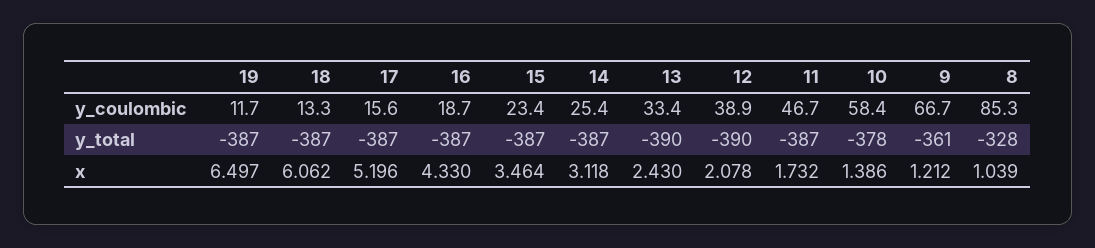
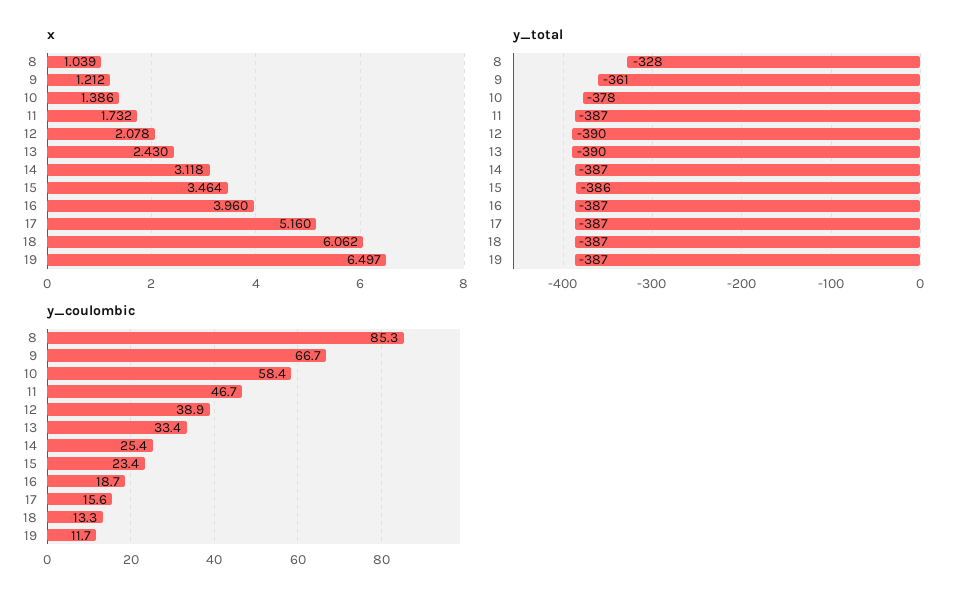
  {
    "y_coulombic": {
      "19": 11.7,
      "18": 13.3,
      "17": 15.6,
      "16": 18.7,
      "15": 23.4,
      "14": 25.4,
      "13": 33.4,
      "12": 38.9,
      "11": 46.7,
      "10": 58.4,
      "9": 66.7,
      "8": 85.3
    },
    "y_total": {
      "19": -387,
      "18": -387,
      "17": -387,
      "16": -387,
-     "15": -387,
+     "15": -386,
      "14": -387,
      "13": -390,
      "12": -390,
      "11": -387,
      "10": -378,
      "9": -361,
      "8": -328
    },
    "x": {
      "19": 6.497,
      "18": 6.062,
-     "17": 5.196,
+     "17": 5.16,
-     "16": 4.33,
+     "16": 3.96,
      "15": 3.464,
      "14": 3.118,
      "13": 2.43,
      "12": 2.078,
      "11": 1.732,
      "10": 1.386,
      "9": 1.212,
      "8": 1.039
    }
  }

